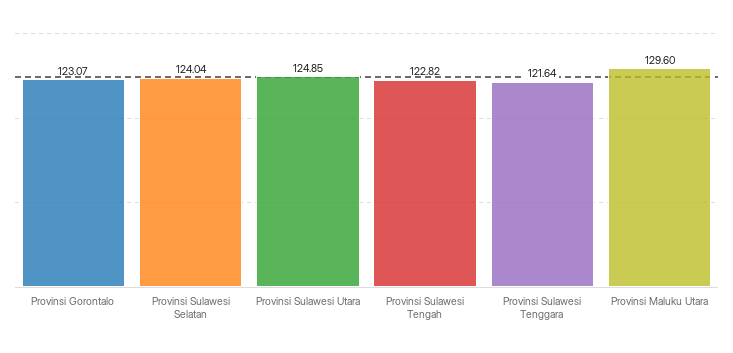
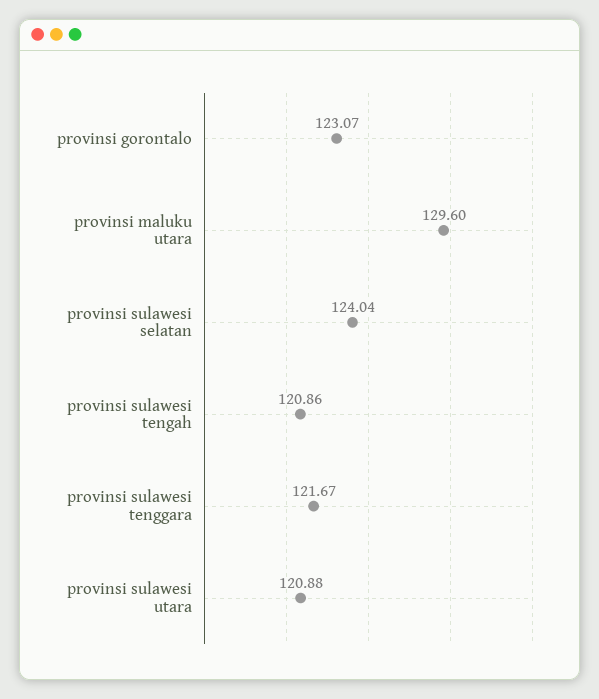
  {
    "Provinsi Gorontalo": 123.07,
    "Provinsi Sulawesi Selatan": 124.04,
-   "Provinsi Sulawesi Utara": 124.85,
+   "Provinsi Sulawesi Utara": 120.88,
-   "Provinsi Sulawesi Tengah": 122.82,
+   "Provinsi Sulawesi Tengah": 120.86,
-   "Provinsi Sulawesi Tenggara": 121.64,
+   "Provinsi Sulawesi Tenggara": 121.67,
    "Provinsi Maluku Utara": 129.6
  }

